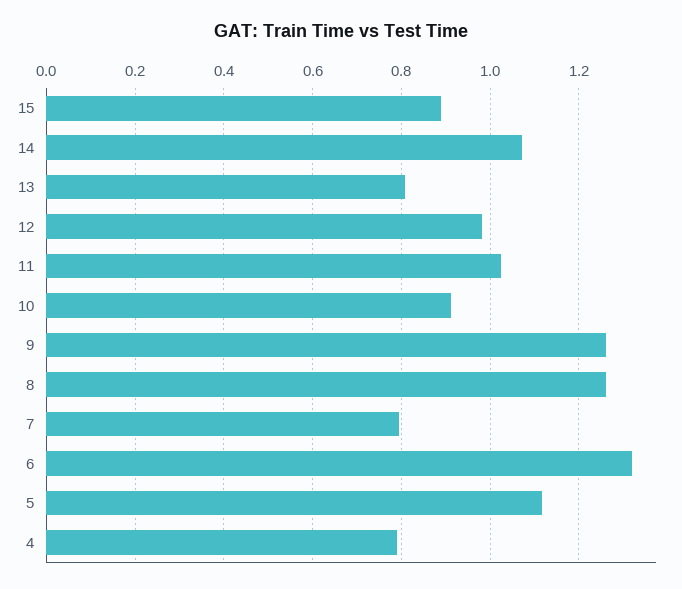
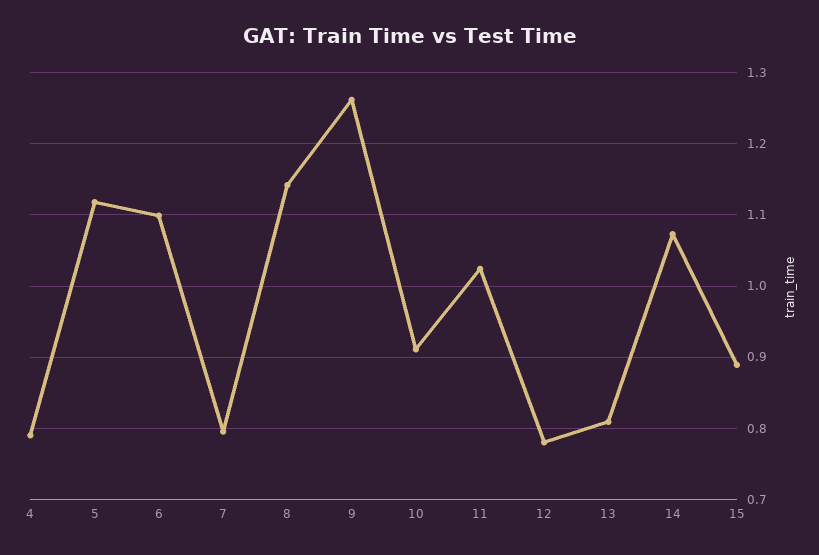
  {
    "15": 0.89,
    "14": 1.07,
    "13": 0.81,
-   "12": 0.98,
+   "12": 0.78,
    "11": 1.02,
    "10": 0.91,
    "9": 1.26,
-   "8": 1.26,
+   "8": 1.14,
    "7": 0.8,
-   "6": 1.32,
+   "6": 1.1,
    "5": 1.12,
    "4": 0.79
  }

